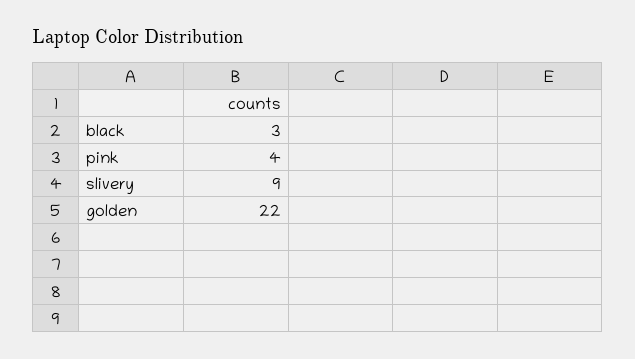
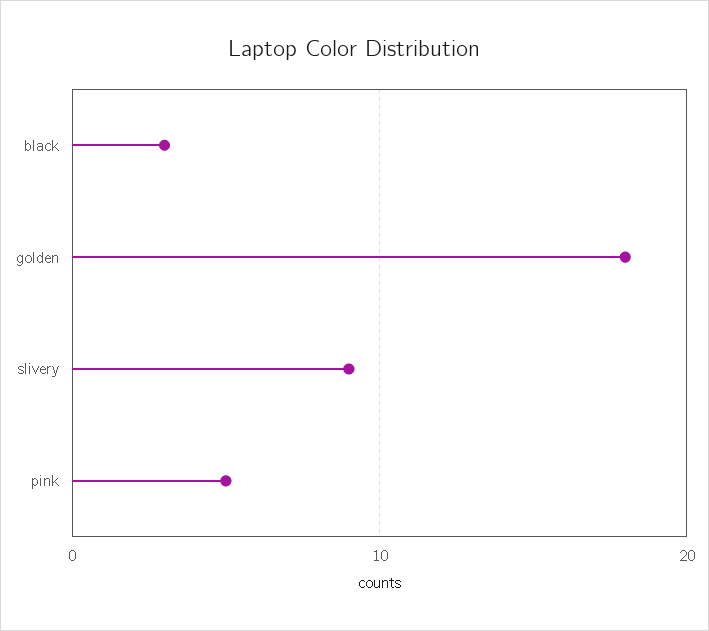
  {
    "black": 3,
-   "pink": 4,
+   "pink": 5,
    "slivery": 9,
-   "golden": 22
+   "golden": 18
  }

